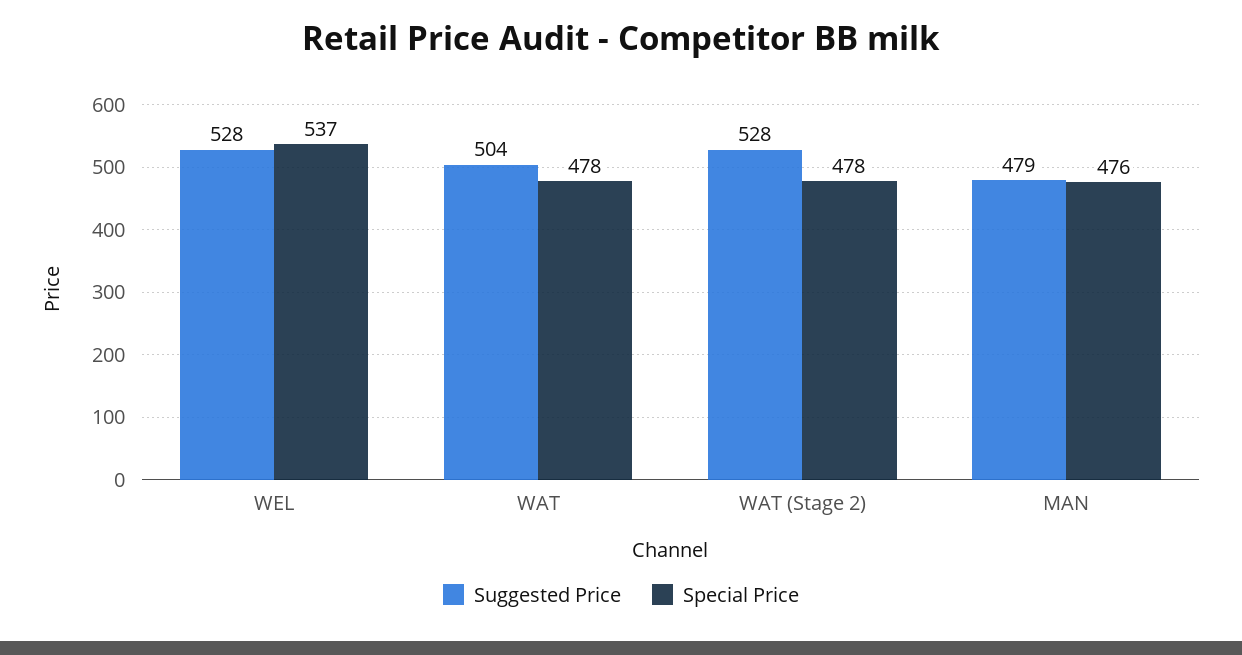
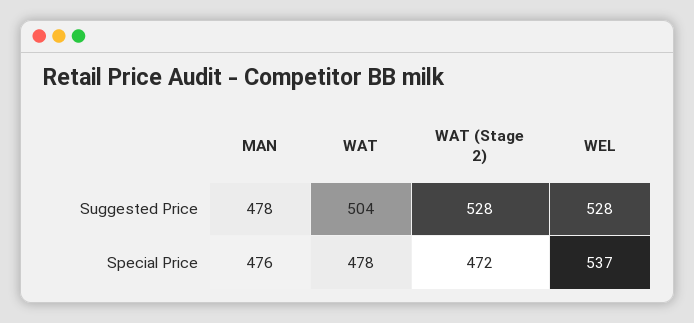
  {
    "Suggested Price": {
      "WEL": 528,
      "WAT": 504,
      "WAT (Stage 2)": 528,
-     "MAN": 479
+     "MAN": 478
    },
    "Special Price": {
      "WEL": 537,
      "WAT": 478,
-     "WAT (Stage 2)": 478,
+     "WAT (Stage 2)": 472,
      "MAN": 476
    }
  }

